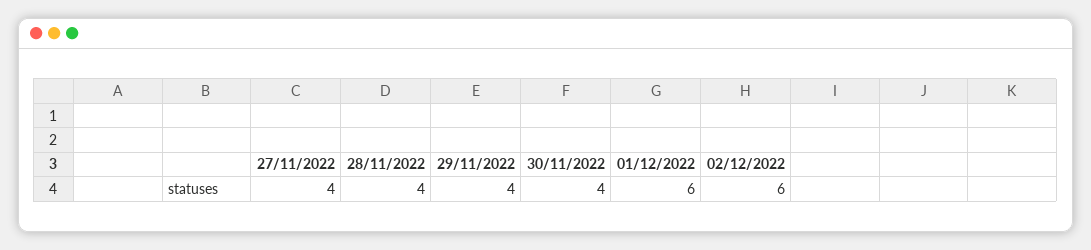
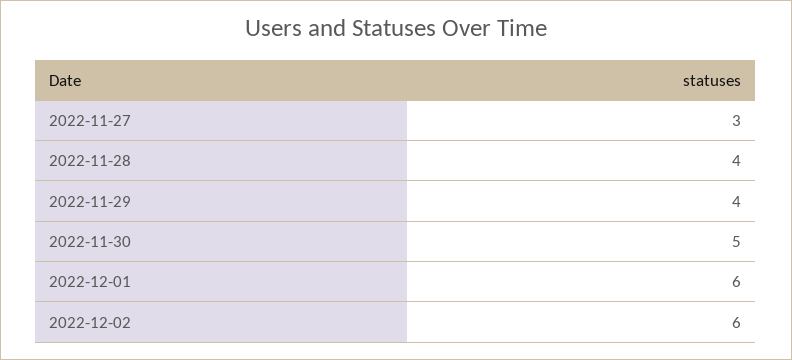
  {
-   "27/11/2022": 4,
+   "27/11/2022": 3,
    "28/11/2022": 4,
    "29/11/2022": 4,
-   "30/11/2022": 4,
+   "30/11/2022": 5,
    "01/12/2022": 6,
    "02/12/2022": 6
  }

